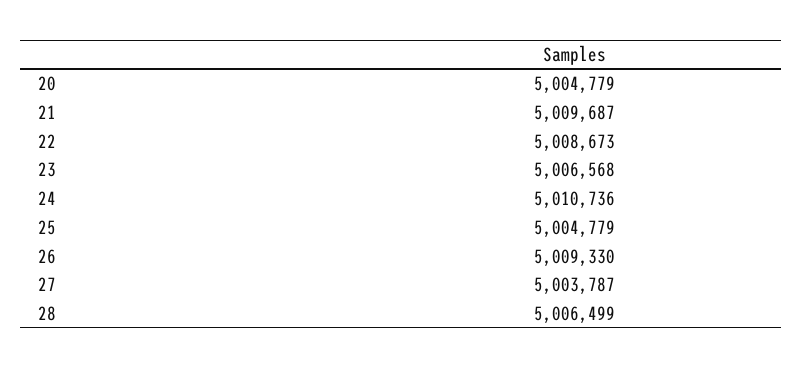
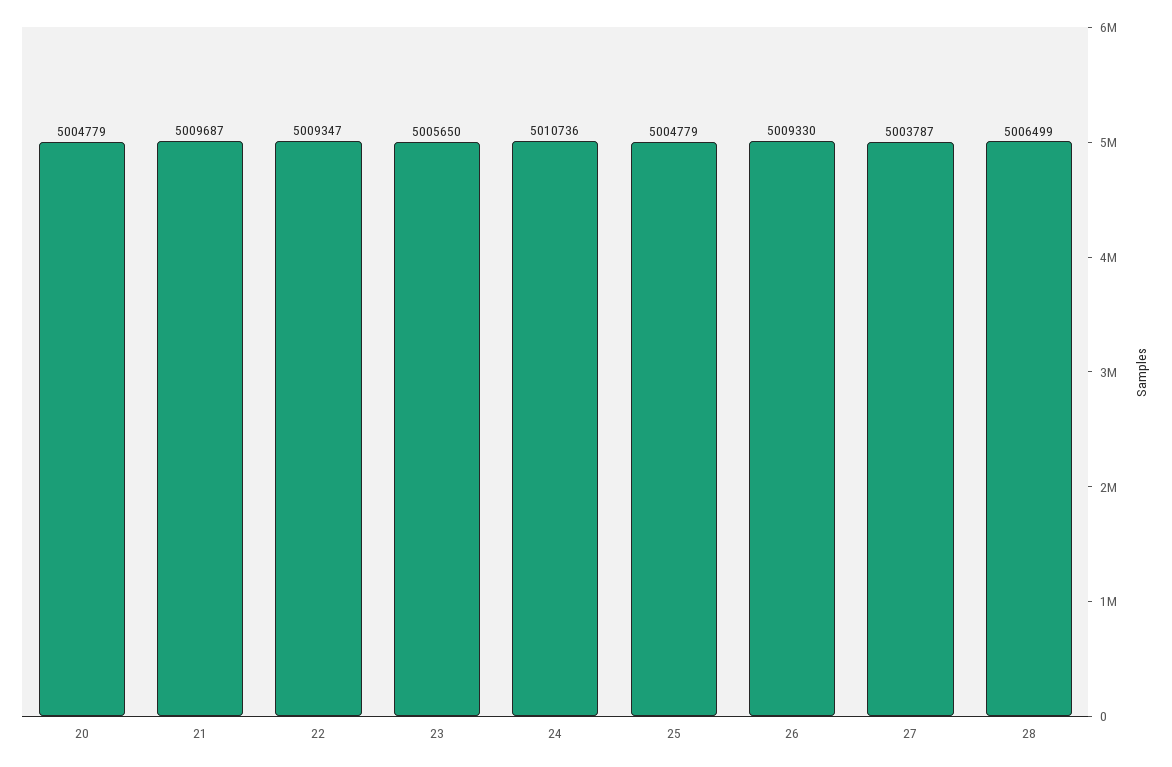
  {
    "20": 5004779,
    "21": 5009687,
-   "22": 5008673,
+   "22": 5009347,
-   "23": 5006568,
+   "23": 5005650,
    "24": 5010736,
    "25": 5004779,
    "26": 5009330,
    "27": 5003787,
    "28": 5006499
  }

